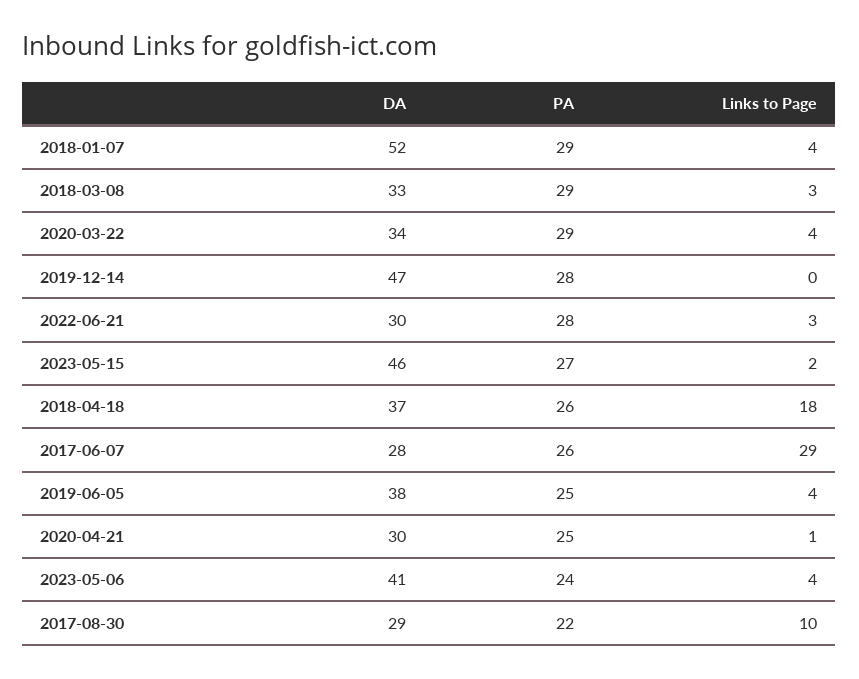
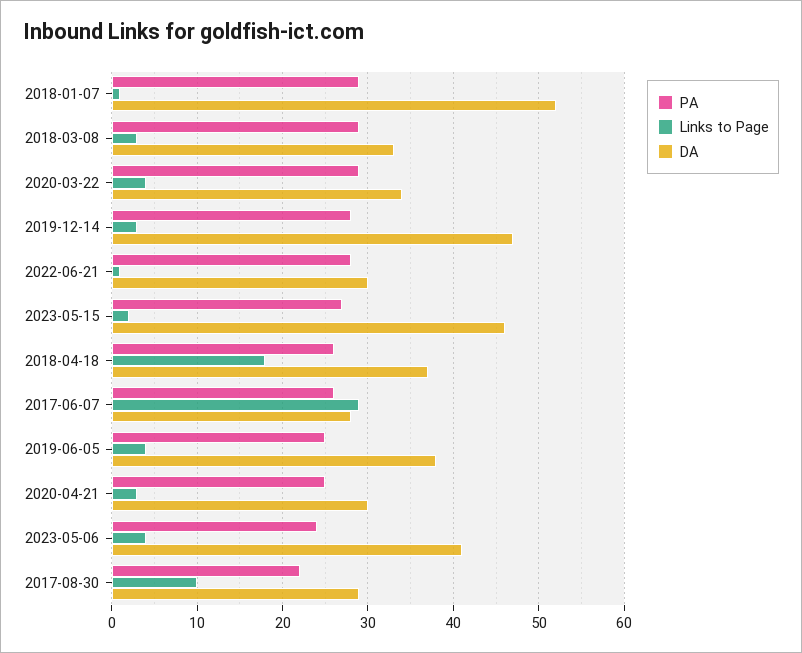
  {
    "DA": {
      "2018-01-07": 52,
      "2018-03-08": 33,
      "2020-03-22": 34,
      "2019-12-14": 47,
      "2022-06-21": 30,
      "2023-05-15": 46,
      "2018-04-18": 37,
      "2017-06-07": 28,
      "2019-06-05": 38,
      "2020-04-21": 30,
      "2023-05-06": 41,
      "2017-08-30": 29
    },
    "PA": {
      "2018-01-07": 29,
      "2018-03-08": 29,
      "2020-03-22": 29,
      "2019-12-14": 28,
      "2022-06-21": 28,
      "2023-05-15": 27,
      "2018-04-18": 26,
      "2017-06-07": 26,
      "2019-06-05": 25,
      "2020-04-21": 25,
      "2023-05-06": 24,
      "2017-08-30": 22
    },
    "Links to Page": {
-     "2018-01-07": 4,
+     "2018-01-07": 1,
      "2018-03-08": 3,
      "2020-03-22": 4,
-     "2019-12-14": 0,
+     "2019-12-14": 3,
-     "2022-06-21": 3,
+     "2022-06-21": 1,
      "2023-05-15": 2,
      "2018-04-18": 18,
      "2017-06-07": 29,
      "2019-06-05": 4,
-     "2020-04-21": 1,
+     "2020-04-21": 3,
      "2023-05-06": 4,
      "2017-08-30": 10
    }
  }

